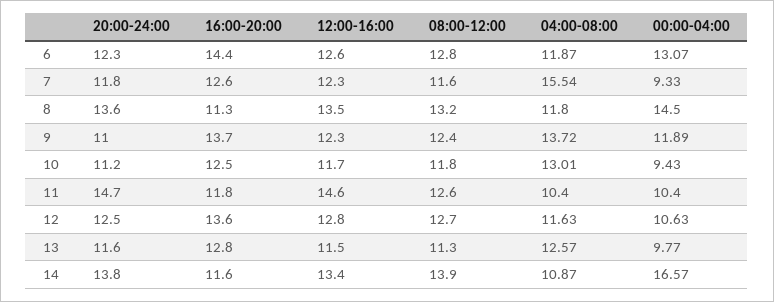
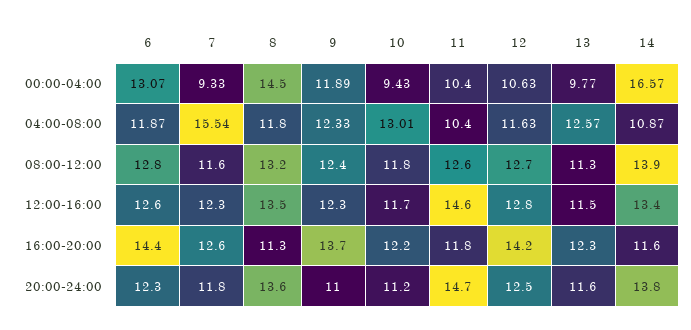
  {
    "20:00-24:00": {
      "6": 12.3,
      "7": 11.8,
      "8": 13.6,
      "9": 11,
      "10": 11.2,
      "11": 14.7,
      "12": 12.5,
      "13": 11.6,
      "14": 13.8
    },
    "16:00-20:00": {
      "6": 14.4,
      "7": 12.6,
      "8": 11.3,
      "9": 13.7,
-     "10": 12.5,
+     "10": 12.2,
      "11": 11.8,
-     "12": 13.6,
+     "12": 14.2,
-     "13": 12.8,
+     "13": 12.3,
      "14": 11.6
    },
    "12:00-16:00": {
      "6": 12.6,
      "7": 12.3,
      "8": 13.5,
      "9": 12.3,
      "10": 11.7,
      "11": 14.6,
      "12": 12.8,
      "13": 11.5,
      "14": 13.4
    },
    "08:00-12:00": {
      "6": 12.8,
      "7": 11.6,
      "8": 13.2,
      "9": 12.4,
      "10": 11.8,
      "11": 12.6,
      "12": 12.7,
      "13": 11.3,
      "14": 13.9
    },
    "04:00-08:00": {
      "6": 11.87,
      "7": 15.54,
      "8": 11.8,
-     "9": 13.72,
+     "9": 12.33,
      "10": 13.01,
      "11": 10.4,
      "12": 11.63,
      "13": 12.57,
      "14": 10.87
    },
    "00:00-04:00": {
      "6": 13.07,
      "7": 9.33,
      "8": 14.5,
      "9": 11.89,
      "10": 9.43,
      "11": 10.4,
      "12": 10.63,
      "13": 9.77,
      "14": 16.57
    }
  }

